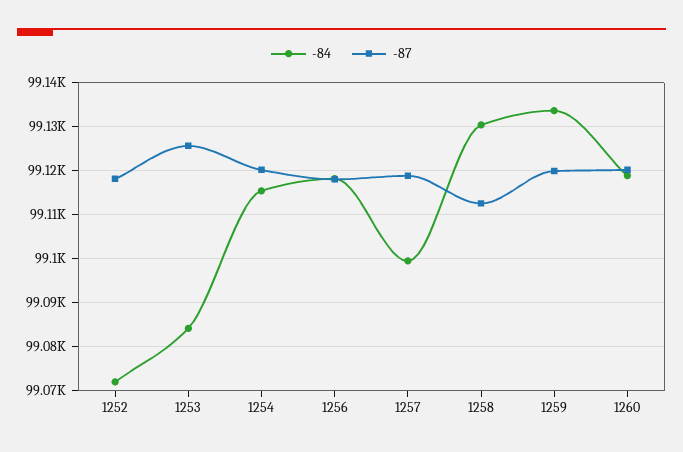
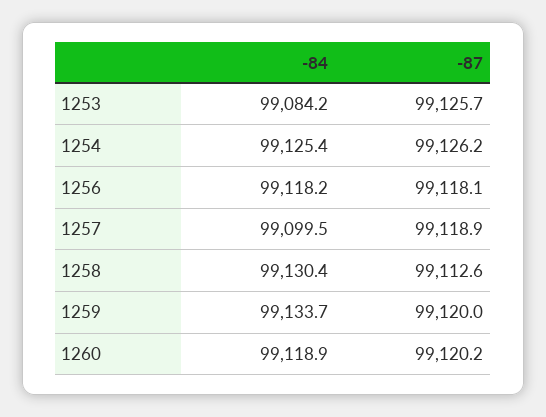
  {
    "-84": {
-     "1252": 99072,
      "1253": 99084.2,
-     "1254": 99116,
+     "1254": 99125.4,
      "1256": 99118.2,
      "1257": 99099.5,
      "1258": 99130.4,
      "1259": 99133.7,
      "1260": 99118.9
    },
    "-87": {
-     "1252": 99118,
      "1253": 99125.7,
-     "1254": 99120,
+     "1254": 99126.2,
      "1256": 99118.1,
      "1257": 99118.9,
      "1258": 99112.6,
      "1259": 99120,
      "1260": 99120.2
    }
  }

